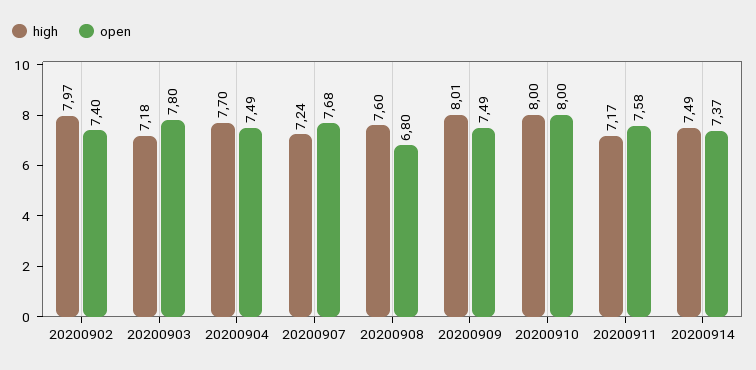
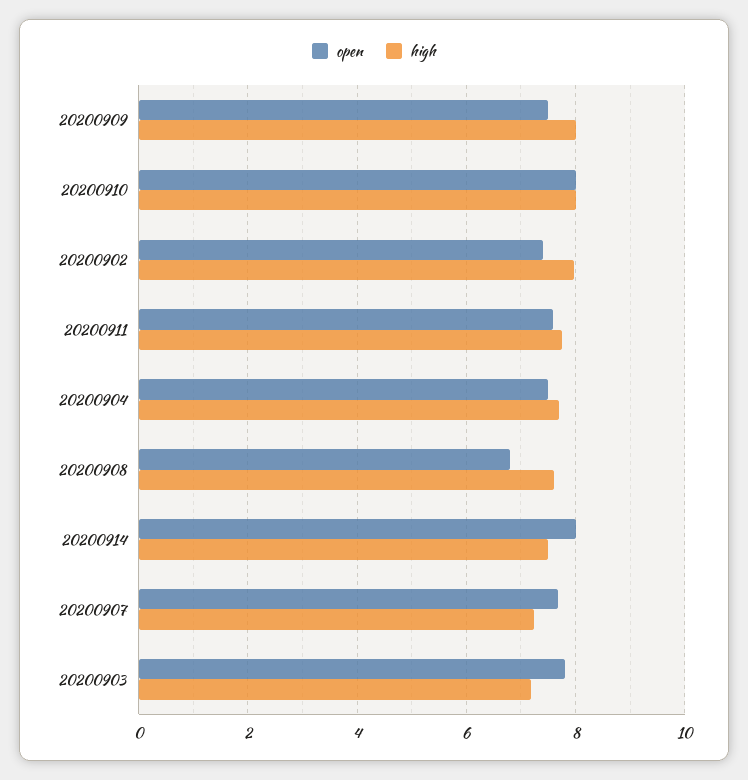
  {
    "high": {
      "20200902": 7.97,
      "20200903": 7.18,
      "20200904": 7.7,
      "20200907": 7.24,
      "20200908": 7.6,
      "20200909": 8.01,
      "20200910": 8,
-     "20200911": 7.17,
+     "20200911": 7.8,
      "20200914": 7.49
    },
    "open": {
      "20200902": 7.4,
      "20200903": 7.8,
      "20200904": 7.49,
      "20200907": 7.68,
      "20200908": 6.8,
      "20200909": 7.49,
      "20200910": 8,
      "20200911": 7.58,
-     "20200914": 7.37
+     "20200914": 8
    }
  }

